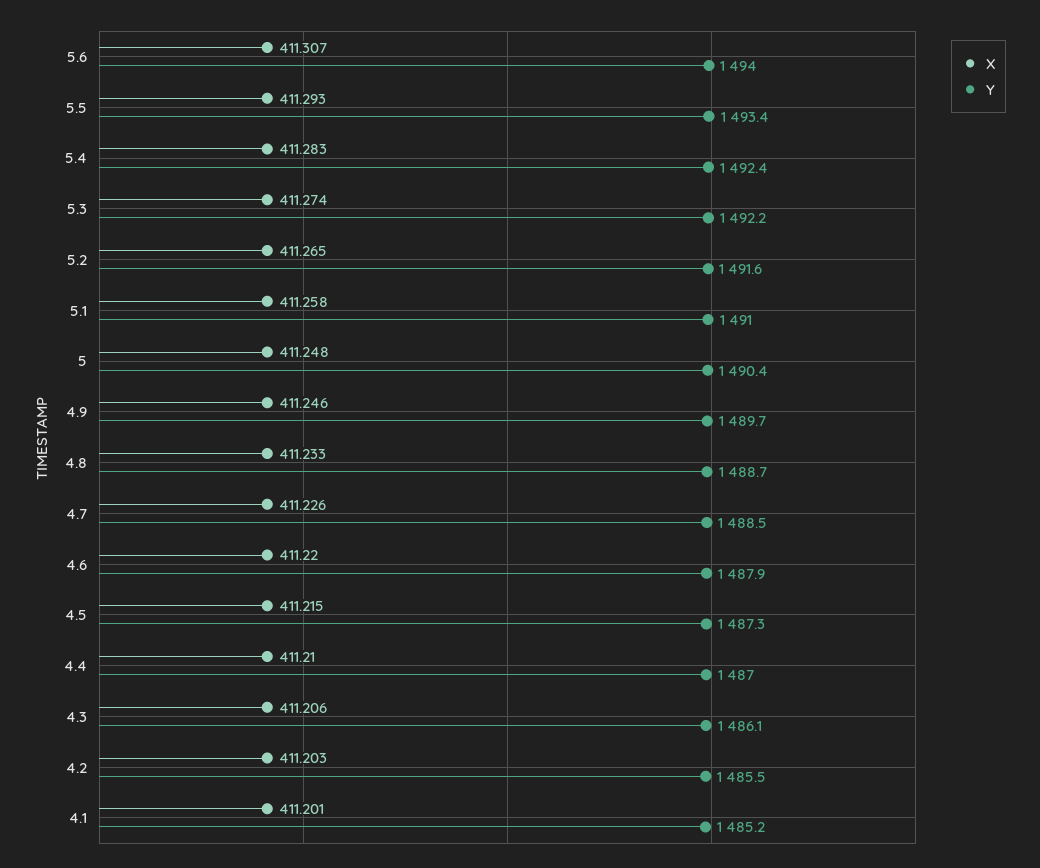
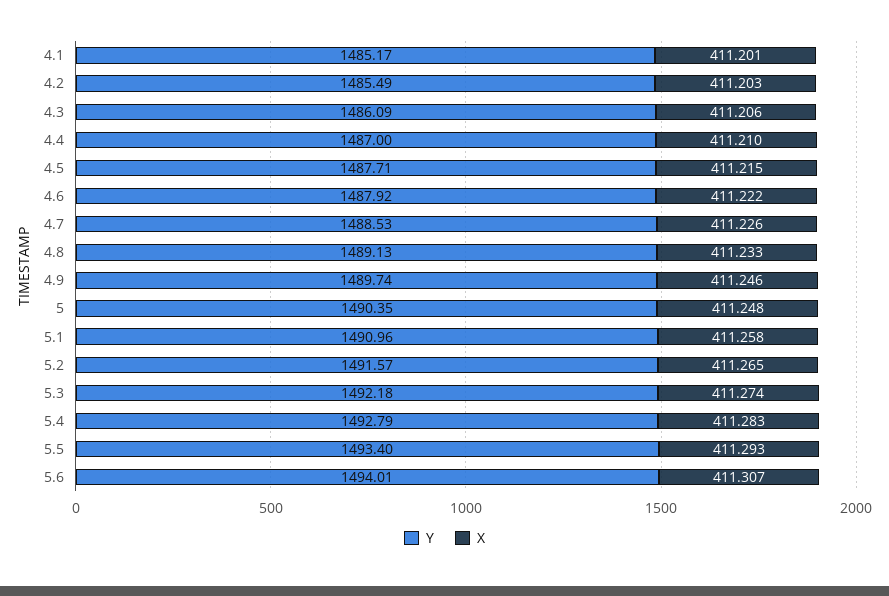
  {
    "X": {
      "5.6": 411.307,
      "5.5": 411.293,
      "5.4": 411.283,
      "5.3": 411.274,
      "5.2": 411.265,
      "5.1": 411.258,
      "5": 411.248,
      "4.9": 411.246,
      "4.8": 411.233,
      "4.7": 411.226,
-     "4.6": 411.22,
+     "4.6": 411.222,
      "4.5": 411.215,
      "4.4": 411.21,
      "4.3": 411.206,
      "4.2": 411.203,
      "4.1": 411.201
    },
    "Y": {
      "5.6": 1494.01,
      "5.5": 1493.4,
-     "5.4": 1492.4,
+     "5.4": 1492.79,
      "5.3": 1492.18,
      "5.2": 1491.57,
      "5.1": 1490.96,
      "5": 1490.35,
      "4.9": 1489.74,
-     "4.8": 1488.7,
+     "4.8": 1489.13,
      "4.7": 1488.53,
      "4.6": 1487.92,
-     "4.5": 1487.3,
+     "4.5": 1487.71,
      "4.4": 1487,
      "4.3": 1486.09,
      "4.2": 1485.49,
      "4.1": 1485.17
    }
  }

